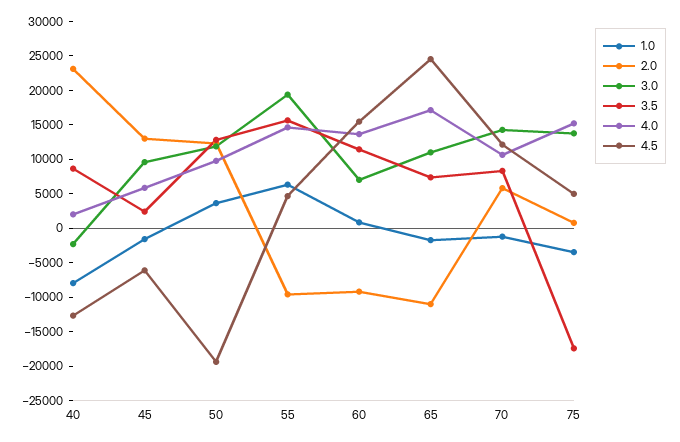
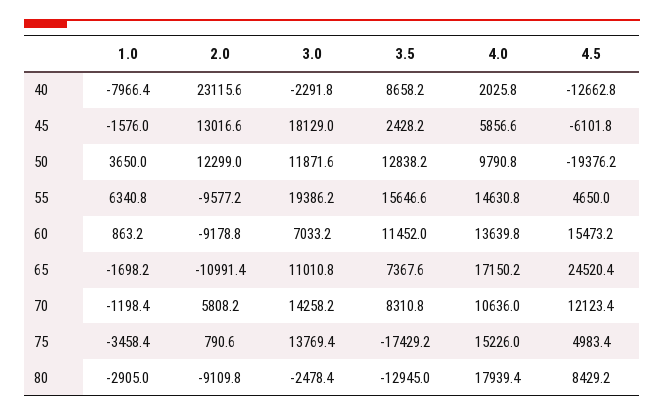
  {
    "1.0": {
      "40": -7966.4,
      "45": -1576,
      "50": 3650,
      "55": 6340.8,
      "60": 863.2,
      "65": -1698.2,
      "70": -1198.4,
-     "75": -3458.4
+     "75": -3458.4,
+     "80": -2905
    },
    "2.0": {
      "40": 23115.6,
      "45": 13016.6,
      "50": 12299,
      "55": -9577.2,
      "60": -9178.8,
      "65": -10991.4,
      "70": 5808.2,
-     "75": 790.6
+     "75": 790.6,
+     "80": -9109.8
    },
    "3.0": {
      "40": -2291.8,
-     "45": 10000,
+     "45": 18129,
      "50": 11871.6,
      "55": 19386.2,
      "60": 7033.2,
      "65": 11010.8,
      "70": 14258.2,
-     "75": 13769.4
+     "75": 13769.4,
+     "80": -2478.4
    },
    "3.5": {
      "40": 8658.2,
      "45": 2428.2,
      "50": 12838.2,
      "55": 15646.6,
      "60": 11452,
      "65": 7367.6,
      "70": 8310.8,
-     "75": -17429.2
+     "75": -17429.2,
+     "80": -12945
    },
    "4.0": {
      "40": 2025.8,
      "45": 5856.6,
      "50": 9790.8,
      "55": 14630.8,
      "60": 13639.8,
      "65": 17150.2,
      "70": 10636,
-     "75": 15226
+     "75": 15226,
+     "80": 17939.4
    },
    "4.5": {
      "40": -12662.8,
      "45": -6101.8,
      "50": -19376.2,
      "55": 4650,
      "60": 15473.2,
      "65": 24520.4,
      "70": 12123.4,
-     "75": 4983.4
+     "75": 4983.4,
+     "80": 8429.2
    }
  }

